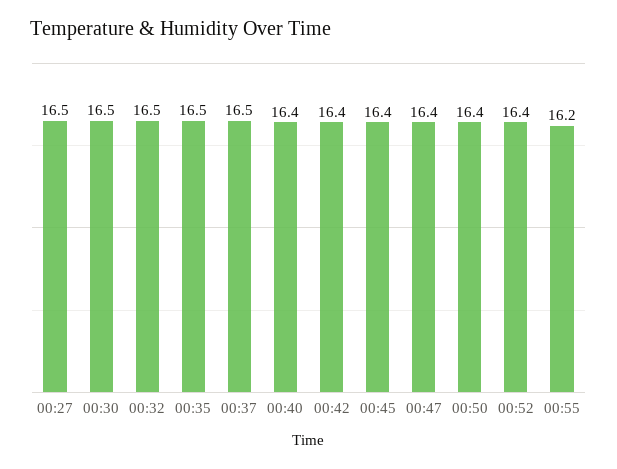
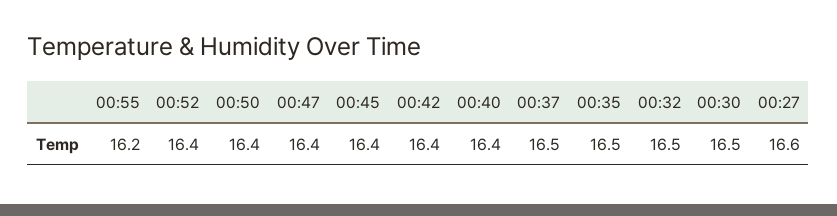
  {
-   "00:27": 16.5,
+   "00:27": 16.6,
    "00:30": 16.5,
    "00:32": 16.5,
    "00:35": 16.5,
    "00:37": 16.5,
    "00:40": 16.4,
    "00:42": 16.4,
    "00:45": 16.4,
    "00:47": 16.4,
    "00:50": 16.4,
    "00:52": 16.4,
    "00:55": 16.2
  }

